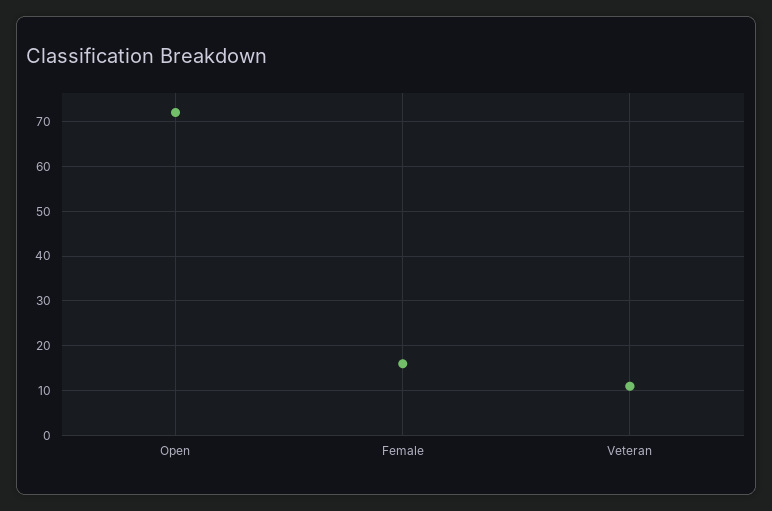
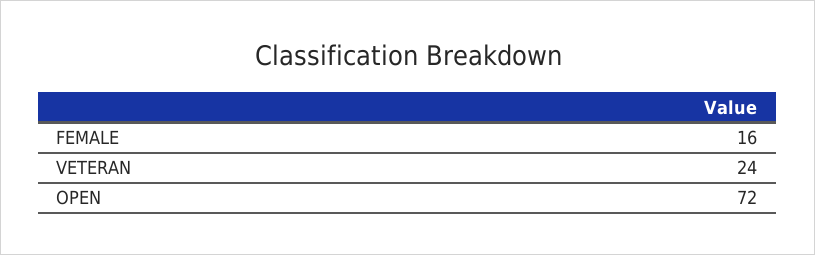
  {
    "Open": 72,
    "Female": 16,
-   "Veteran": 10
+   "Veteran": 24
  }

